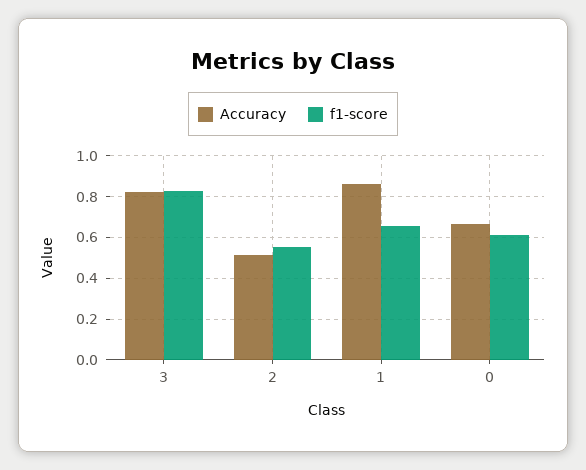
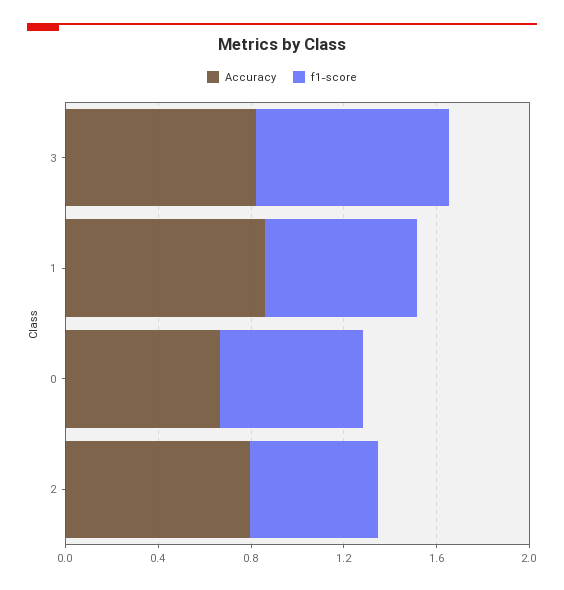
  {
    "Accuracy": {
      "3": 0.8,
-     "2": 0.5,
+     "2": 0.8,
      "1": 0.85,
      "0": 0.65
    },
    "f1-score": {
      "3": 0.85,
      "2": 0.55,
      "1": 0.65,
      "0": 0.6
    }
  }

